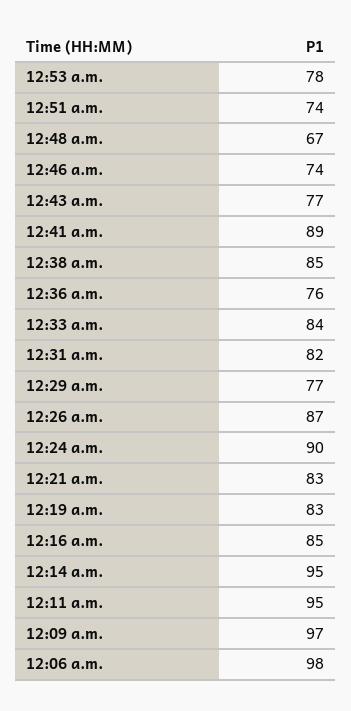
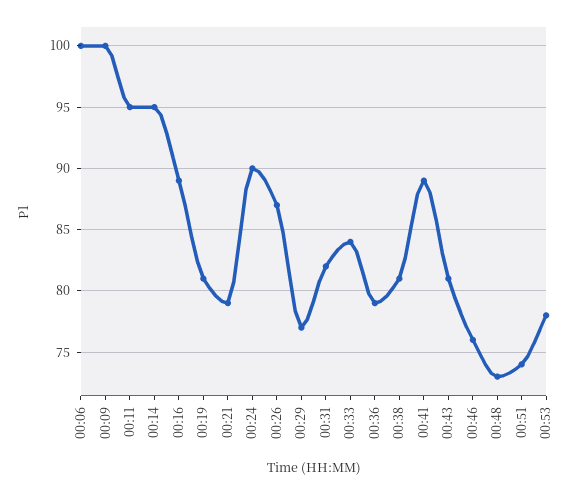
  {
    "12:53 a.m.": 78,
    "12:51 a.m.": 74,
-   "12:48 a.m.": 67,
+   "12:48 a.m.": 73,
-   "12:46 a.m.": 74,
+   "12:46 a.m.": 76,
-   "12:43 a.m.": 77,
+   "12:43 a.m.": 81,
    "12:41 a.m.": 89,
-   "12:38 a.m.": 85,
+   "12:38 a.m.": 81,
-   "12:36 a.m.": 76,
+   "12:36 a.m.": 79,
    "12:33 a.m.": 84,
    "12:31 a.m.": 82,
    "12:29 a.m.": 77,
    "12:26 a.m.": 87,
    "12:24 a.m.": 90,
-   "12:21 a.m.": 83,
+   "12:21 a.m.": 79,
-   "12:19 a.m.": 83,
+   "12:19 a.m.": 81,
-   "12:16 a.m.": 85,
+   "12:16 a.m.": 89,
    "12:14 a.m.": 95,
    "12:11 a.m.": 95,
-   "12:09 a.m.": 97,
+   "12:09 a.m.": 100,
-   "12:06 a.m.": 98
+   "12:06 a.m.": 100
  }

